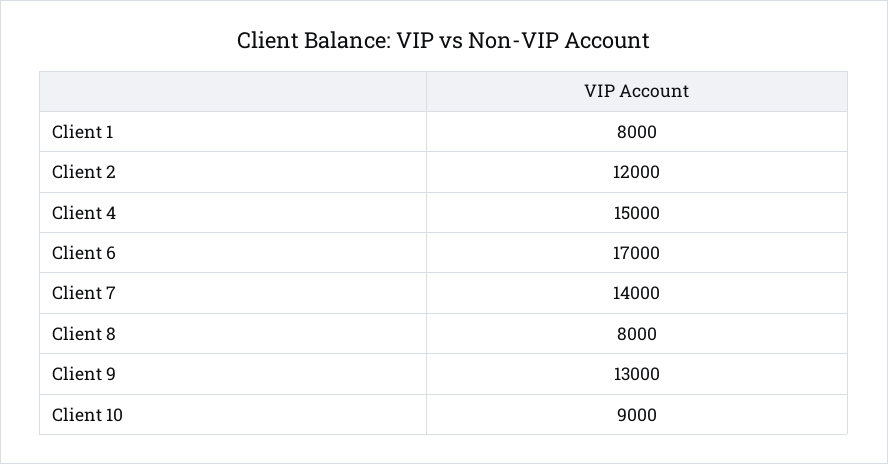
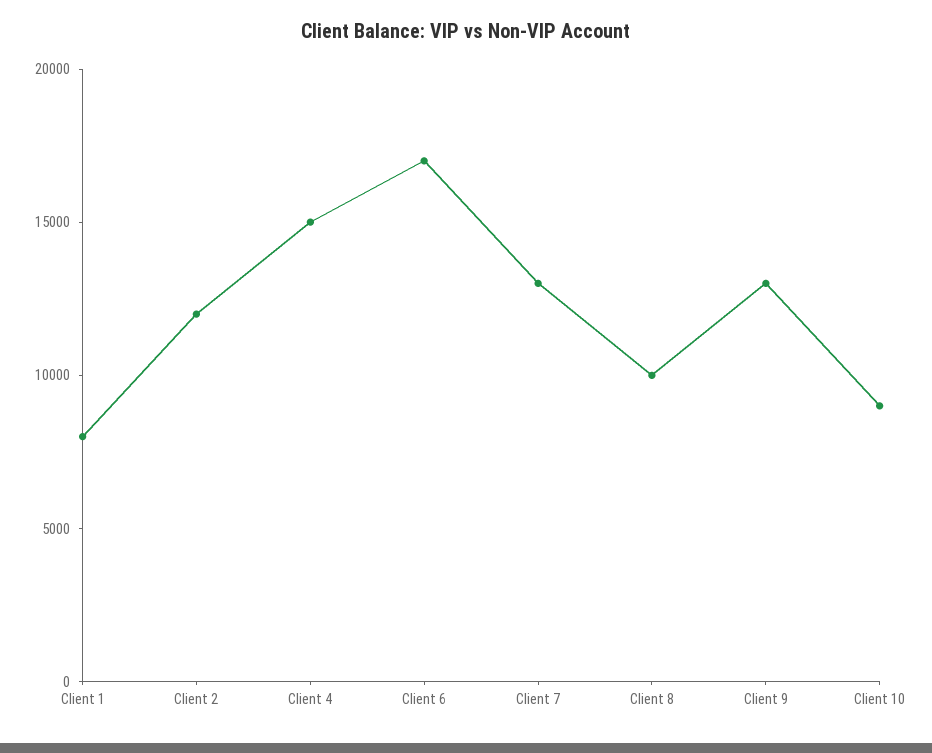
  {
    "Client 1": 8000,
    "Client 2": 12000,
    "Client 4": 15000,
    "Client 6": 17000,
-   "Client 7": 14000,
+   "Client 7": 13000,
-   "Client 8": 8000,
+   "Client 8": 10000,
    "Client 9": 13000,
    "Client 10": 9000
  }

